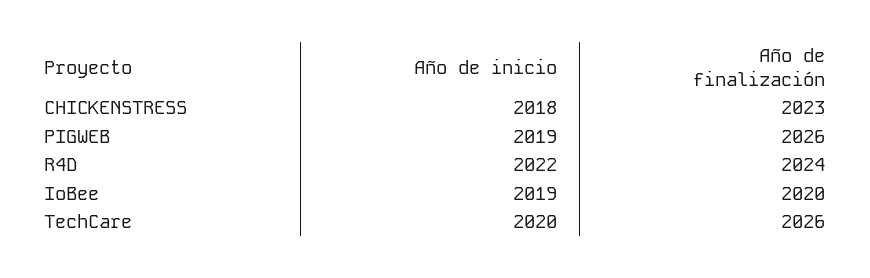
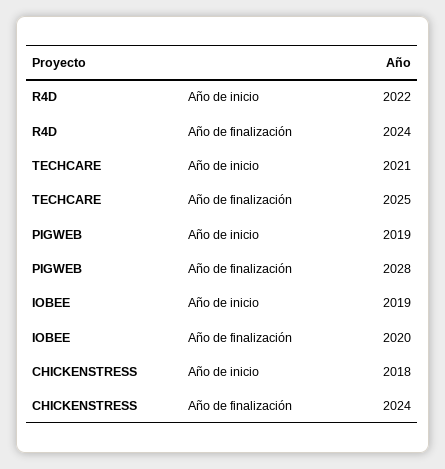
  {
    "Año de inicio": {
      "CHICKENSTRESS": 2018,
      "PIGWEB": 2019,
      "R4D": 2022,
      "IoBee": 2019,
-     "TechCare": 2020
+     "TechCare": 2021
    },
    "Año de finalización": {
-     "CHICKENSTRESS": 2023,
+     "CHICKENSTRESS": 2024,
-     "PIGWEB": 2026,
+     "PIGWEB": 2028,
      "R4D": 2024,
      "IoBee": 2020,
-     "TechCare": 2026
+     "TechCare": 2025
    }
  }

